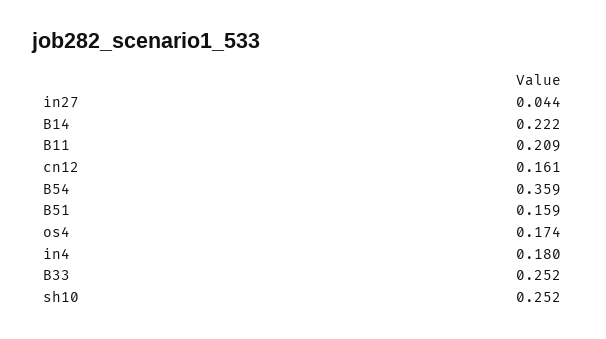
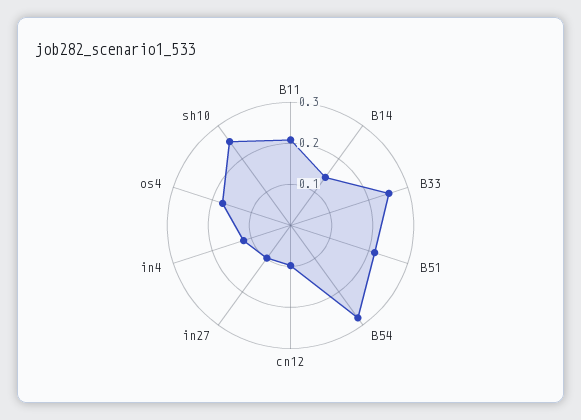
  {
-   "in27": 0.044,
+   "in27": 0.1,
-   "B14": 0.222,
+   "B14": 0.14,
    "B11": 0.209,
-   "cn12": 0.161,
+   "cn12": 0.1,
-   "B54": 0.359,
+   "B54": 0.28,
-   "B51": 0.159,
+   "B51": 0.22,
    "os4": 0.174,
-   "in4": 0.18,
+   "in4": 0.12,
    "B33": 0.252,
    "sh10": 0.252
  }

